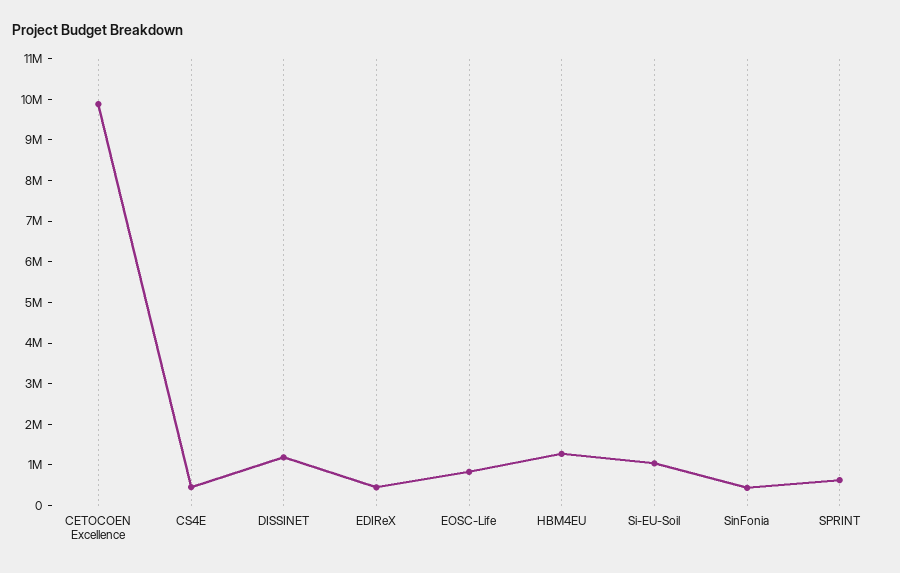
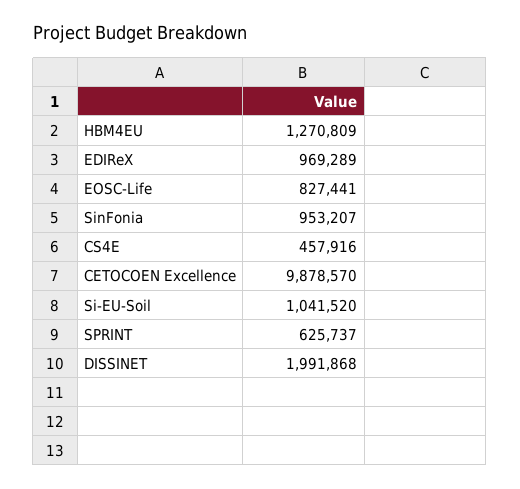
  {
    "CETOCOEN Excellence": 9878570,
    "CS4E": 457916,
-   "DISSINET": 1200000,
+   "DISSINET": 1991868,
-   "EDIReX": 400000,
+   "EDIReX": 969289,
    "EOSC-Life": 827441,
    "HBM4EU": 1270809,
    "Si-EU-Soil": 1041520,
-   "SinFonia": 400000,
+   "SinFonia": 953207,
    "SPRINT": 625737
  }

